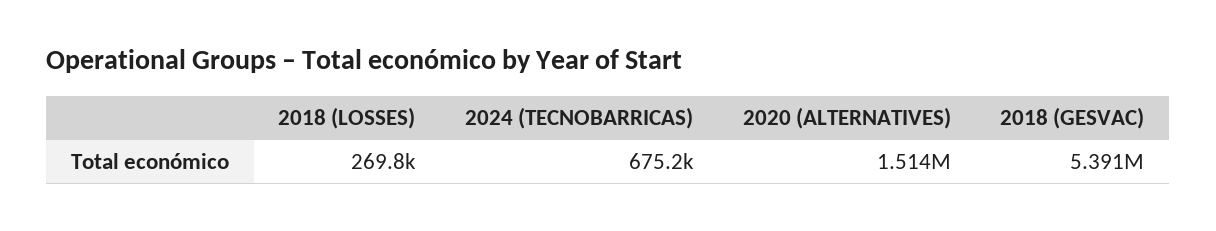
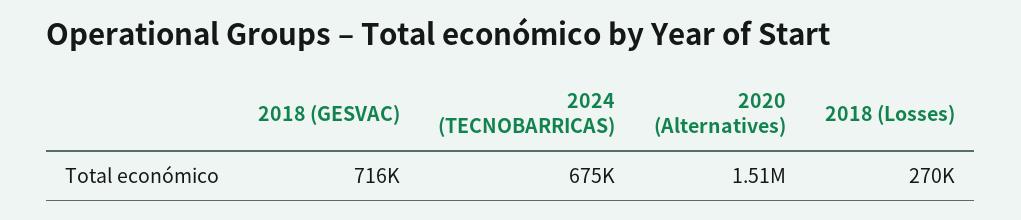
  {
    "2018 (LOSSES)": 269800,
    "2024 (TECNOBARRICAS)": 675200,
    "2020 (ALTERNATIVES)": 1514000,
-   "2018 (GESVAC)": 5391000
+   "2018 (GESVAC)": 716000
  }

